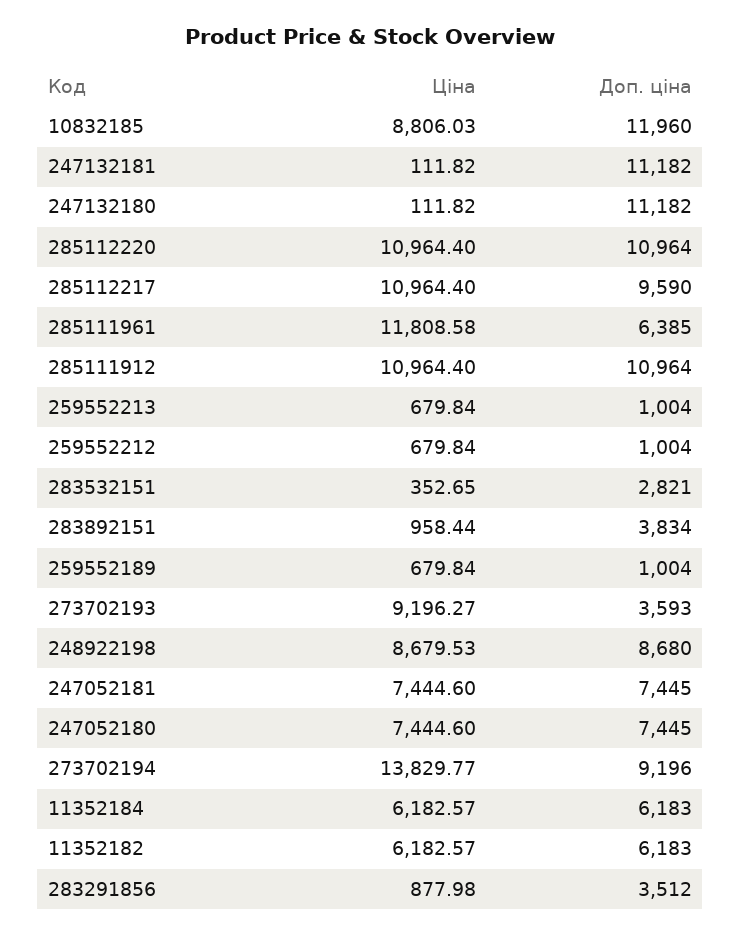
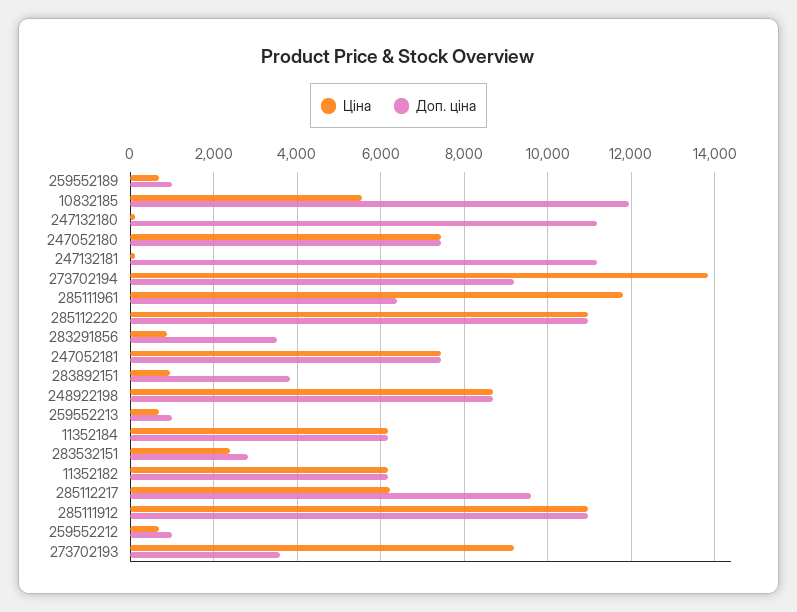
  {
    "Ціна": {
-     "10832185": 8806.03,
+     "10832185": 5600,
      "247132181": 111.82,
      "247132180": 111.82,
      "285112220": 10964.4,
-     "285112217": 10964.4,
+     "285112217": 6200,
      "285111961": 11808.58,
      "285111912": 10964.4,
      "259552213": 679.84,
      "259552212": 679.84,
-     "283532151": 352.65,
+     "283532151": 2400,
      "283892151": 958.44,
      "259552189": 679.84,
      "273702193": 9196.27,
      "248922198": 8679.53,
      "247052181": 7444.6,
      "247052180": 7444.6,
      "273702194": 13829.77,
      "11352184": 6182.57,
      "11352182": 6182.57,
      "283291856": 877.98
    },
    "Доп. ціна": {
      "10832185": 11960,
      "247132181": 11182,
      "247132180": 11182,
      "285112220": 10964,
      "285112217": 9590,
      "285111961": 6385,
      "285111912": 10964,
      "259552213": 1004,
      "259552212": 1004,
      "283532151": 2821,
      "283892151": 3834,
      "259552189": 1004,
      "273702193": 3593,
      "248922198": 8680,
      "247052181": 7445,
      "247052180": 7445,
      "273702194": 9196,
      "11352184": 6183,
      "11352182": 6183,
      "283291856": 3512
    }
  }

